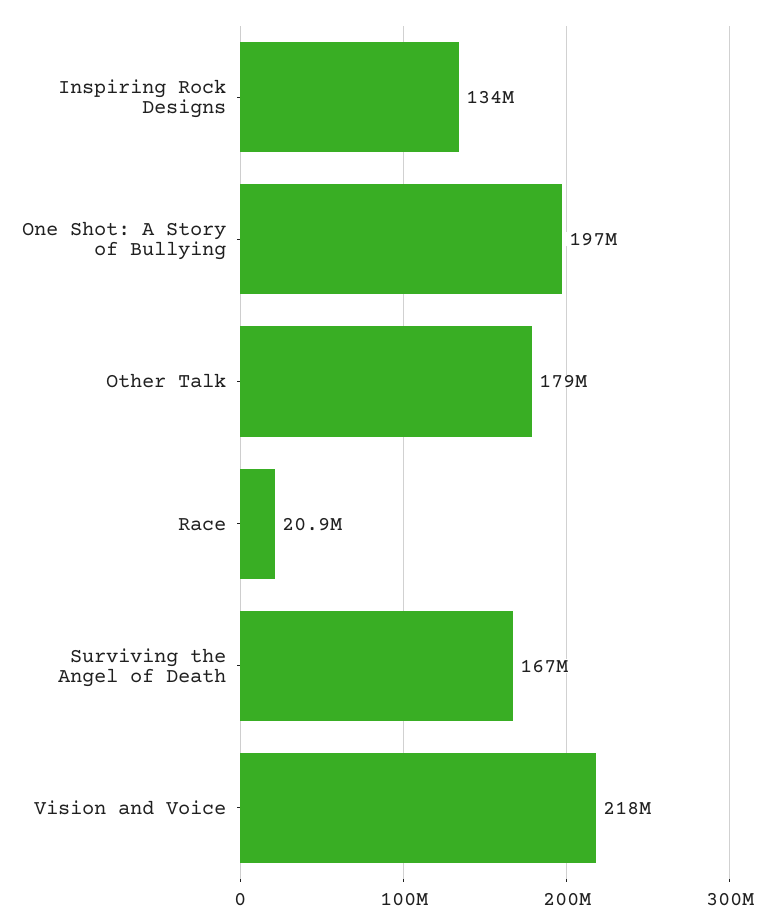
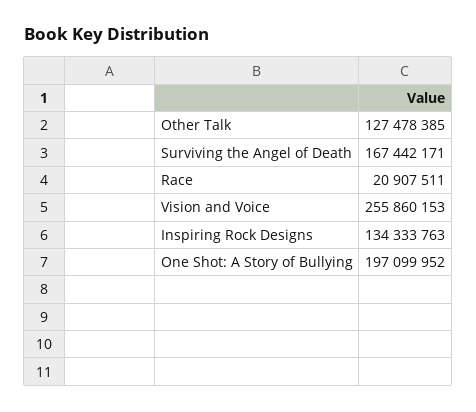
  {
    "Inspiring Rock Designs": 134333763,
    "One Shot: A Story of Bullying": 197099952,
-   "Other Talk": 179000000,
+   "Other Talk": 127478385,
    "Race": 20907511,
    "Surviving the Angel of Death": 167442171,
-   "Vision and Voice": 218000000
+   "Vision and Voice": 255860153
  }

